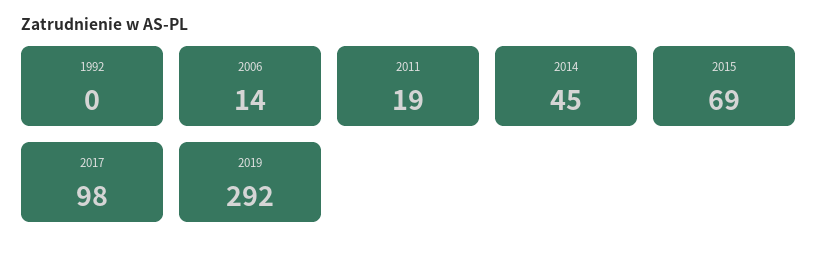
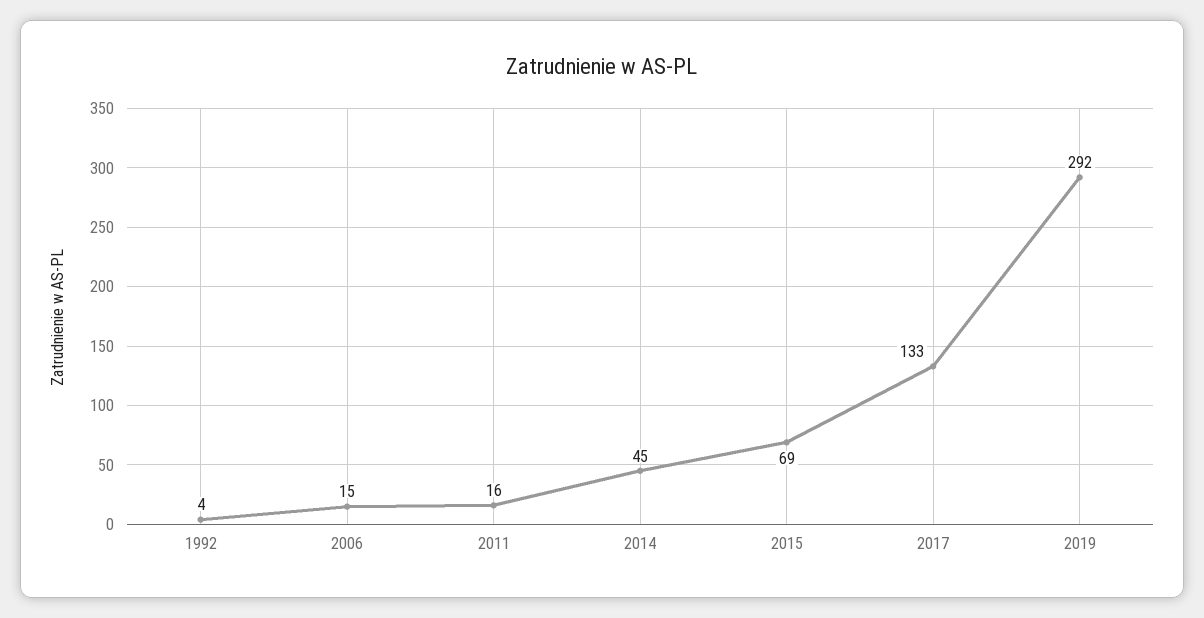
  {
-   "1992": 0,
+   "1992": 4,
-   "2006": 14,
+   "2006": 15,
-   "2011": 19,
+   "2011": 16,
    "2014": 45,
    "2015": 69,
-   "2017": 98,
+   "2017": 133,
    "2019": 292
  }

